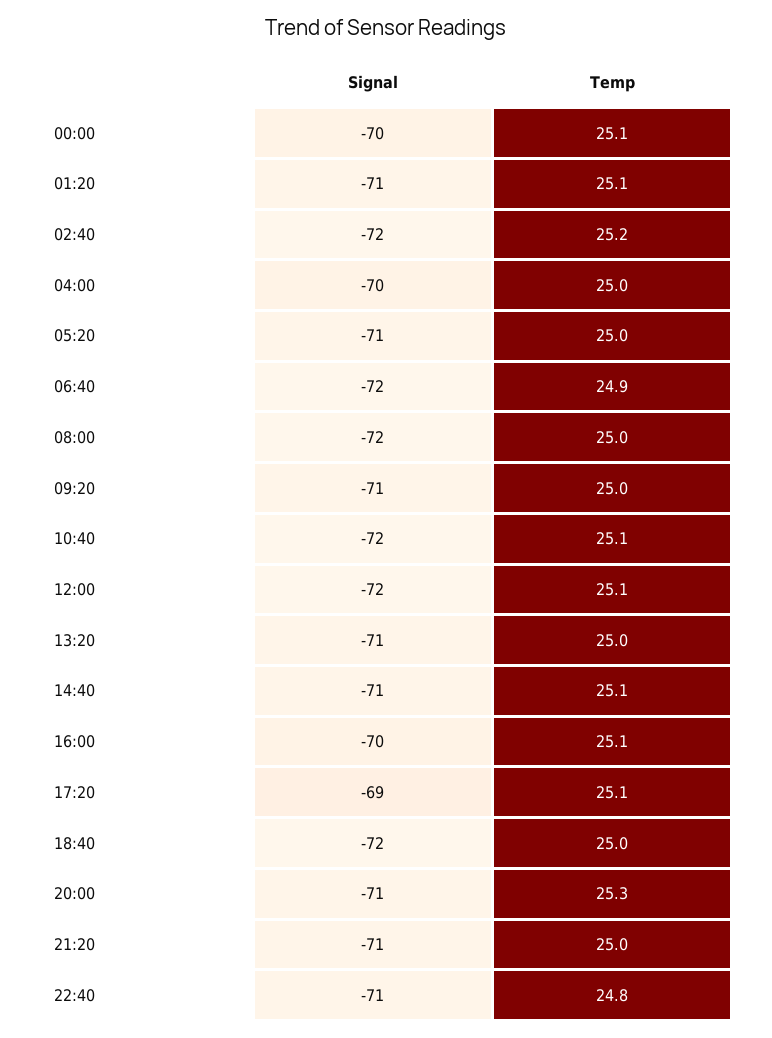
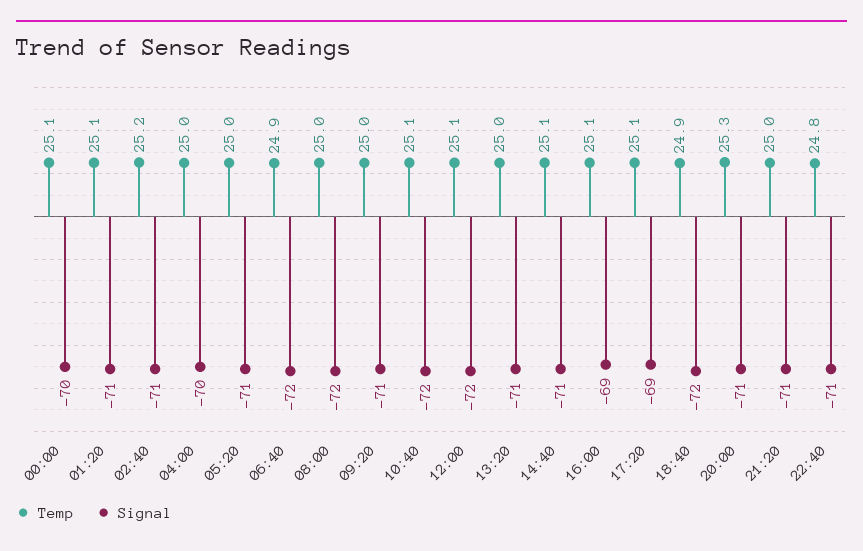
  {
    "Signal": {
      "00:00": -70,
      "01:20": -71,
-     "02:40": -72,
+     "02:40": -71,
      "04:00": -70,
      "05:20": -71,
      "06:40": -72,
      "08:00": -72,
      "09:20": -71,
      "10:40": -72,
      "12:00": -72,
      "13:20": -71,
      "14:40": -71,
-     "16:00": -70,
+     "16:00": -69,
      "17:20": -69,
      "18:40": -72,
      "20:00": -71,
      "21:20": -71,
      "22:40": -71
    },
    "Temp": {
      "00:00": 25.1,
      "01:20": 25.1,
      "02:40": 25.2,
      "04:00": 25,
      "05:20": 25,
      "06:40": 24.9,
      "08:00": 25,
      "09:20": 25,
      "10:40": 25.1,
      "12:00": 25.1,
      "13:20": 25,
      "14:40": 25.1,
      "16:00": 25.1,
      "17:20": 25.1,
-     "18:40": 25,
+     "18:40": 24.9,
      "20:00": 25.3,
      "21:20": 25,
      "22:40": 24.8
    }
  }

